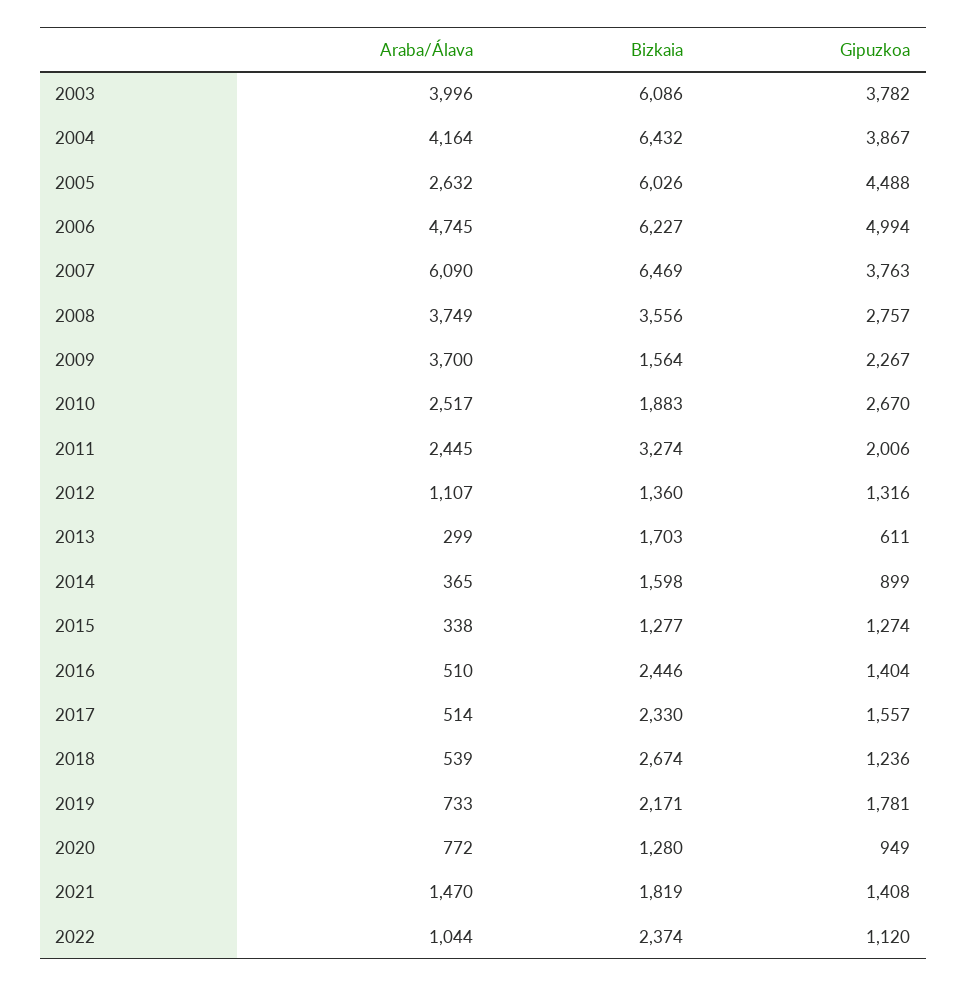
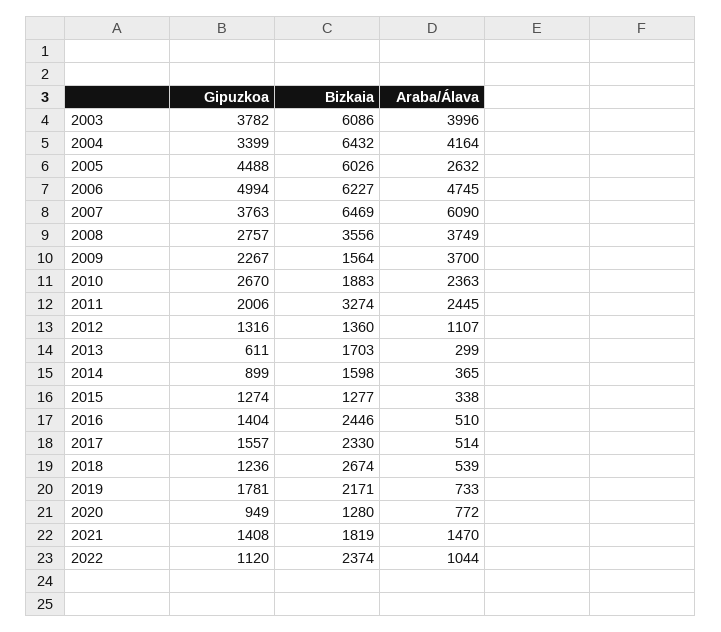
  {
    "Araba/Álava": {
      "2003": 3996,
      "2004": 4164,
      "2005": 2632,
      "2006": 4745,
      "2007": 6090,
      "2008": 3749,
      "2009": 3700,
-     "2010": 2517,
+     "2010": 2363,
      "2011": 2445,
      "2012": 1107,
      "2013": 299,
      "2014": 365,
      "2015": 338,
      "2016": 510,
      "2017": 514,
      "2018": 539,
      "2019": 733,
      "2020": 772,
      "2021": 1470,
      "2022": 1044
    },
    "Bizkaia": {
      "2003": 6086,
      "2004": 6432,
      "2005": 6026,
      "2006": 6227,
      "2007": 6469,
      "2008": 3556,
      "2009": 1564,
      "2010": 1883,
      "2011": 3274,
      "2012": 1360,
      "2013": 1703,
      "2014": 1598,
      "2015": 1277,
      "2016": 2446,
      "2017": 2330,
      "2018": 2674,
      "2019": 2171,
      "2020": 1280,
      "2021": 1819,
      "2022": 2374
    },
    "Gipuzkoa": {
      "2003": 3782,
-     "2004": 3867,
+     "2004": 3399,
      "2005": 4488,
      "2006": 4994,
      "2007": 3763,
      "2008": 2757,
      "2009": 2267,
      "2010": 2670,
      "2011": 2006,
      "2012": 1316,
      "2013": 611,
      "2014": 899,
      "2015": 1274,
      "2016": 1404,
      "2017": 1557,
      "2018": 1236,
      "2019": 1781,
      "2020": 949,
      "2021": 1408,
      "2022": 1120
    }
  }

